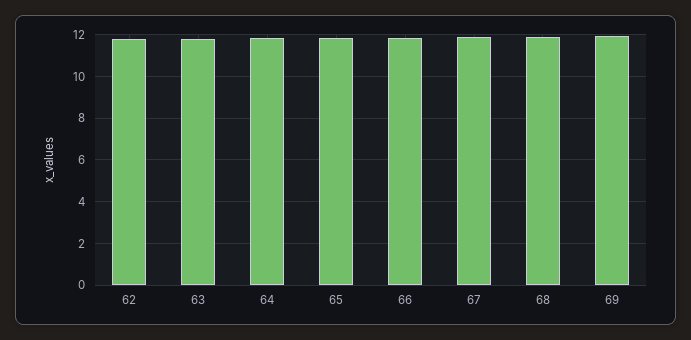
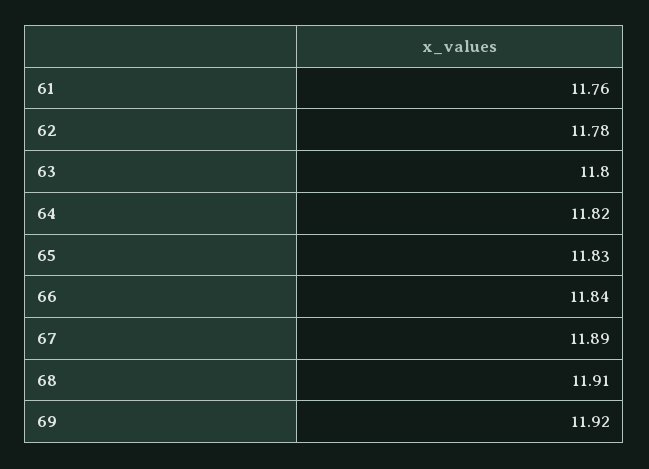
  {
    "62": 11.78,
    "63": 11.8,
    "64": 11.82,
    "65": 11.83,
    "66": 11.84,
    "67": 11.89,
    "68": 11.91,
-   "69": 11.92
+   "69": 11.92,
+   "61": 11.76
  }

